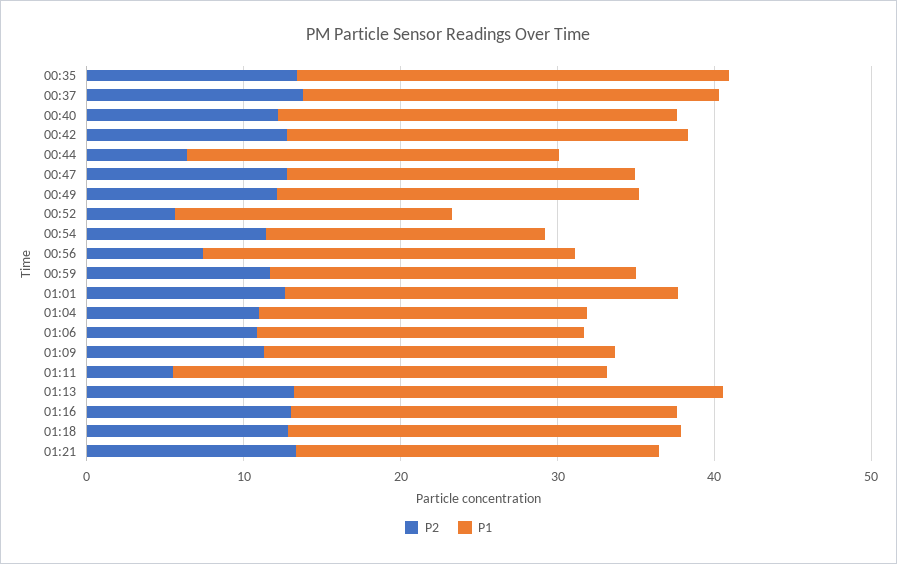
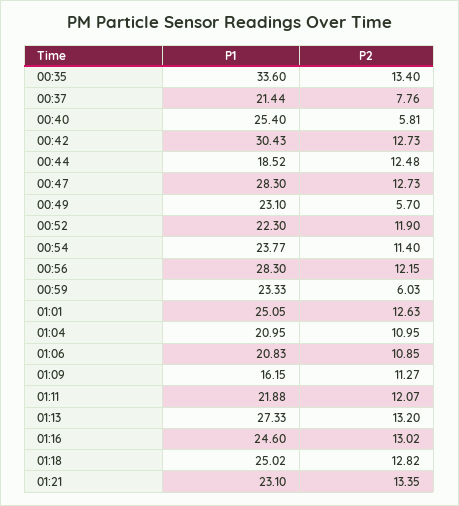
  {
    "P2": {
      "00:35": 13.4,
-     "00:37": 14,
+     "00:37": 7.76,
-     "00:40": 12,
+     "00:40": 5.81,
      "00:42": 12.73,
-     "00:44": 6,
+     "00:44": 12.48,
      "00:47": 12.73,
-     "00:49": 12,
+     "00:49": 5.7,
-     "00:52": 6,
+     "00:52": 11.9,
      "00:54": 11.4,
-     "00:56": 8,
+     "00:56": 12.15,
-     "00:59": 12,
+     "00:59": 6.03,
      "01:01": 12.63,
      "01:04": 10.95,
      "01:06": 10.85,
      "01:09": 11.27,
-     "01:11": 6,
+     "01:11": 12.07,
      "01:13": 13.2,
      "01:16": 13.02,
      "01:18": 12.82,
      "01:21": 13.35
    },
    "P1": {
-     "00:35": 28,
+     "00:35": 33.6,
-     "00:37": 26,
+     "00:37": 21.44,
      "00:40": 25.4,
-     "00:42": 26,
+     "00:42": 30.43,
-     "00:44": 24,
+     "00:44": 18.52,
-     "00:47": 22,
+     "00:47": 28.3,
      "00:49": 23.1,
-     "00:52": 18,
+     "00:52": 22.3,
-     "00:54": 18,
+     "00:54": 23.77,
-     "00:56": 24,
+     "00:56": 28.3,
      "00:59": 23.33,
      "01:01": 25.05,
      "01:04": 20.95,
      "01:06": 20.83,
-     "01:09": 22,
+     "01:09": 16.15,
-     "01:11": 28,
+     "01:11": 21.88,
      "01:13": 27.33,
      "01:16": 24.6,
      "01:18": 25.02,
      "01:21": 23.1
    }
  }

